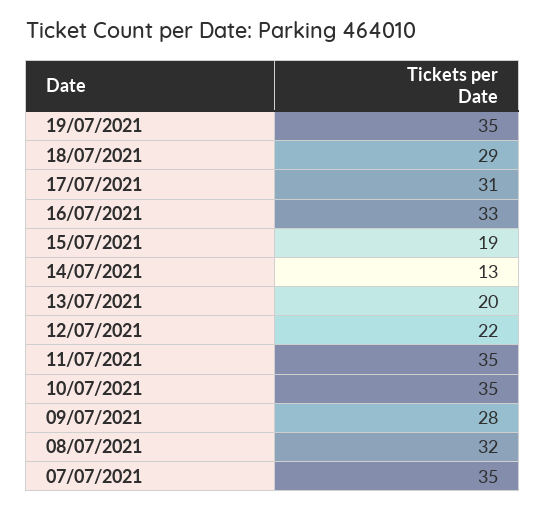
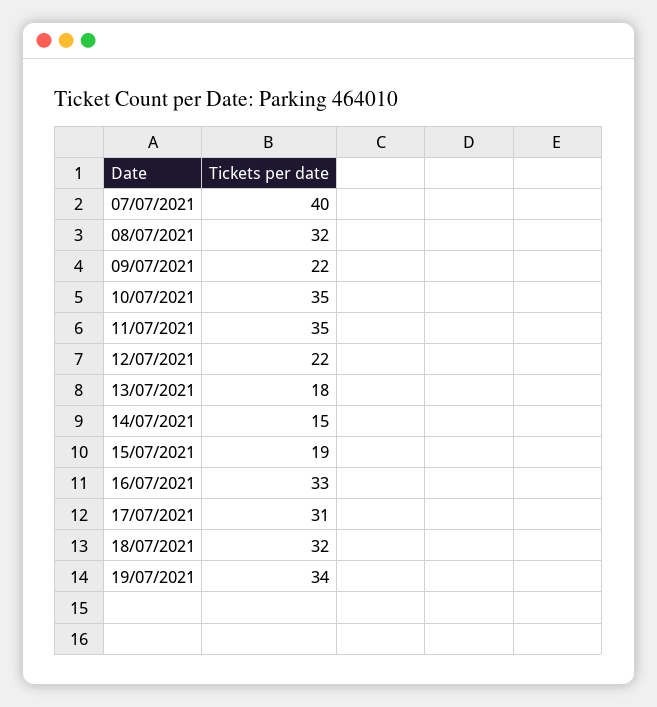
  {
-   "19/07/2021": 35,
+   "19/07/2021": 34,
-   "18/07/2021": 29,
+   "18/07/2021": 32,
    "17/07/2021": 31,
    "16/07/2021": 33,
    "15/07/2021": 19,
-   "14/07/2021": 13,
+   "14/07/2021": 15,
-   "13/07/2021": 20,
+   "13/07/2021": 18,
    "12/07/2021": 22,
    "11/07/2021": 35,
    "10/07/2021": 35,
-   "09/07/2021": 28,
+   "09/07/2021": 22,
    "08/07/2021": 32,
-   "07/07/2021": 35
+   "07/07/2021": 40
  }

